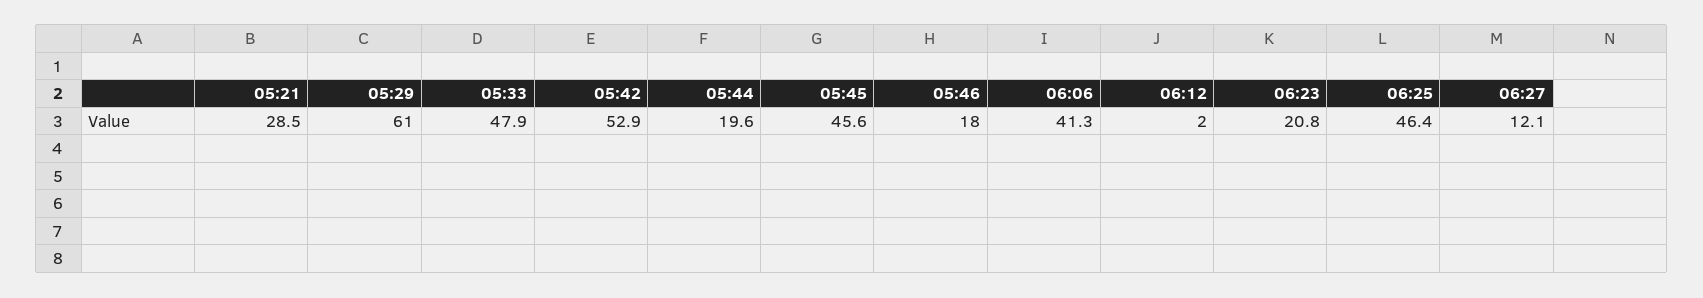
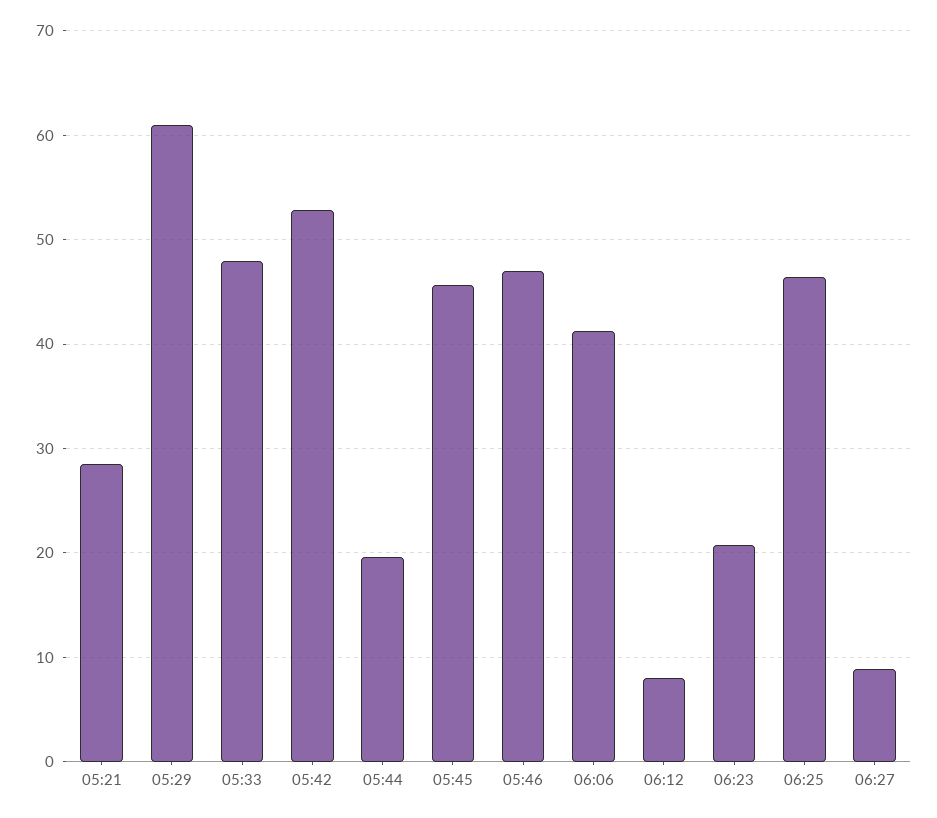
  {
    "05:21": 28.5,
    "05:29": 61,
    "05:33": 47.9,
    "05:42": 52.9,
    "05:44": 19.6,
    "05:45": 45.6,
-   "05:46": 18,
+   "05:46": 47,
    "06:06": 41.3,
-   "06:12": 2,
+   "06:12": 8,
    "06:23": 20.8,
    "06:25": 46.4,
-   "06:27": 12.1
+   "06:27": 9
  }

